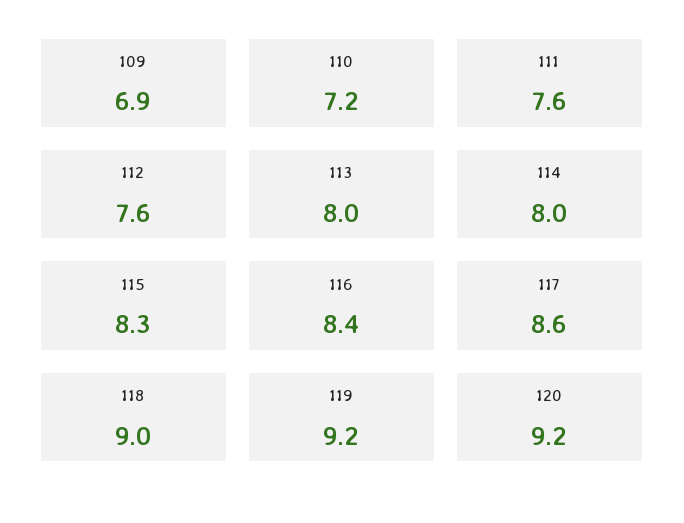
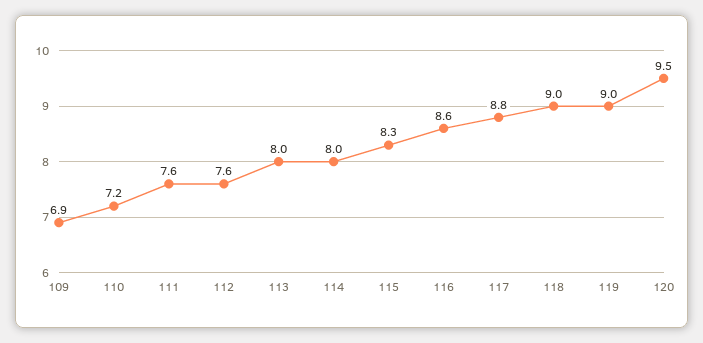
  {
    "109": 6.9,
    "110": 7.2,
    "111": 7.6,
    "112": 7.6,
    "113": 8,
    "114": 8,
    "115": 8.3,
-   "116": 8.4,
+   "116": 8.6,
-   "117": 8.6,
+   "117": 8.8,
    "118": 9,
-   "119": 9.2,
+   "119": 9,
-   "120": 9.2
+   "120": 9.5
  }

